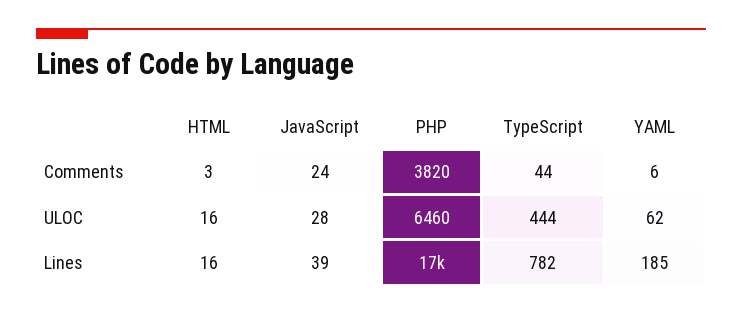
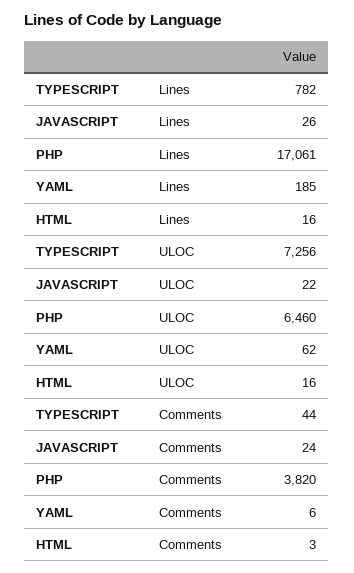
  {
    "HTML": {
      "Comments": 3,
      "ULOC": 16,
      "Lines": 16
    },
    "JavaScript": {
      "Comments": 24,
-     "ULOC": 28,
+     "ULOC": 22,
-     "Lines": 39
+     "Lines": 26
    },
    "PHP": {
      "Comments": 3820,
      "ULOC": 6460,
      "Lines": 17061
    },
    "TypeScript": {
      "Comments": 44,
-     "ULOC": 444,
+     "ULOC": 7256,
      "Lines": 782
    },
    "YAML": {
      "Comments": 6,
      "ULOC": 62,
      "Lines": 185
    }
  }

